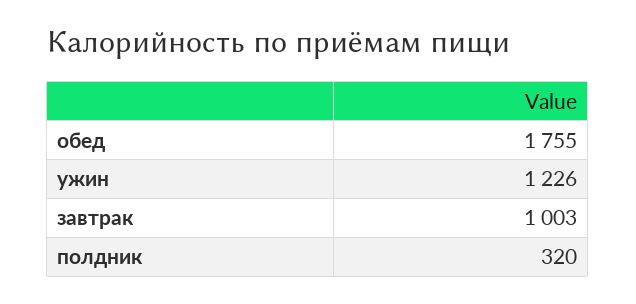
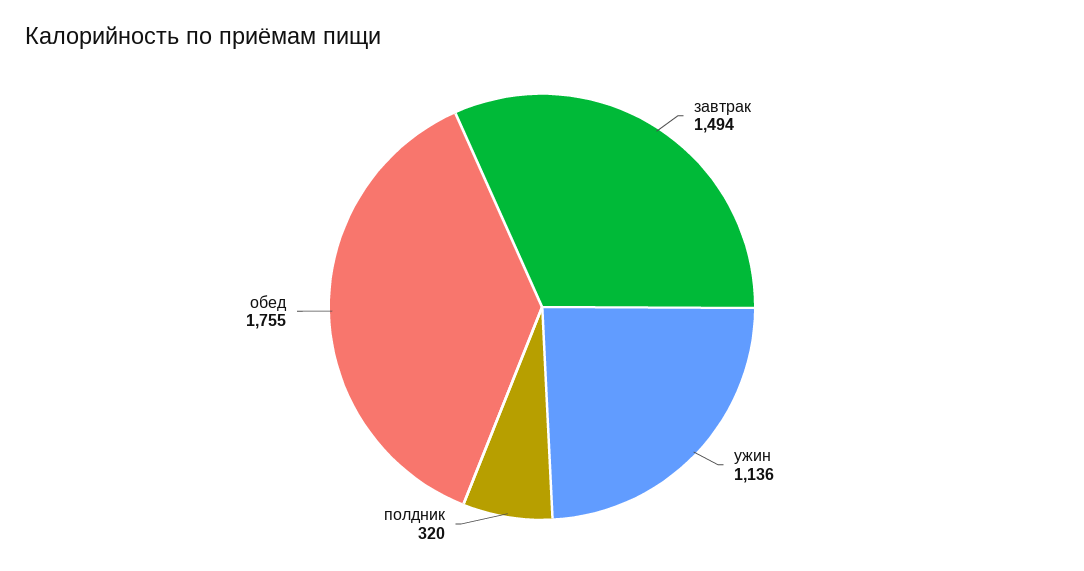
  {
    "обед": 1755,
-   "ужин": 1226,
+   "ужин": 1136,
-   "завтрак": 1003,
+   "завтрак": 1494,
    "полдник": 320
  }

